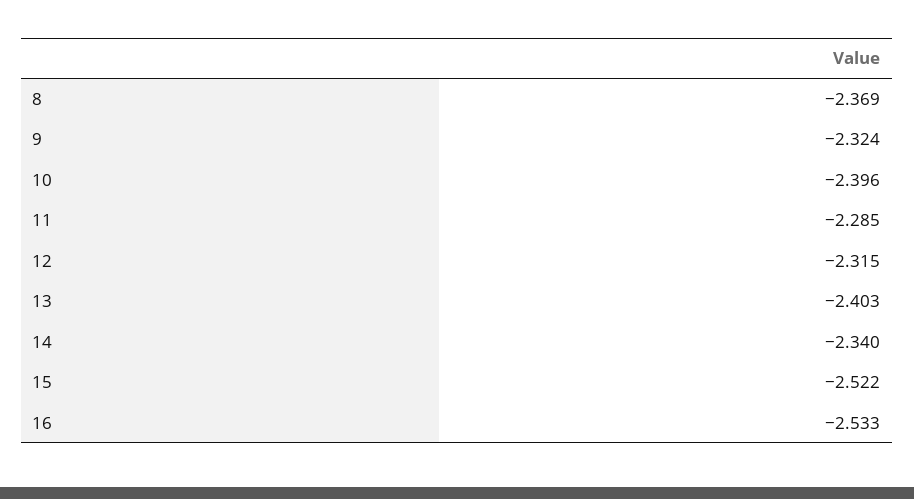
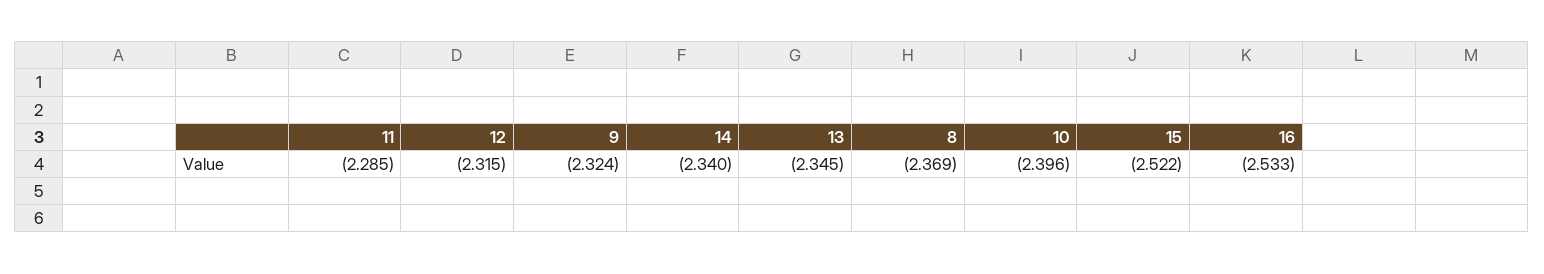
  {
    "8": -2.369,
    "9": -2.324,
    "10": -2.396,
    "11": -2.285,
    "12": -2.315,
-   "13": -2.403,
+   "13": -2.345,
    "14": -2.34,
    "15": -2.522,
    "16": -2.533
  }

